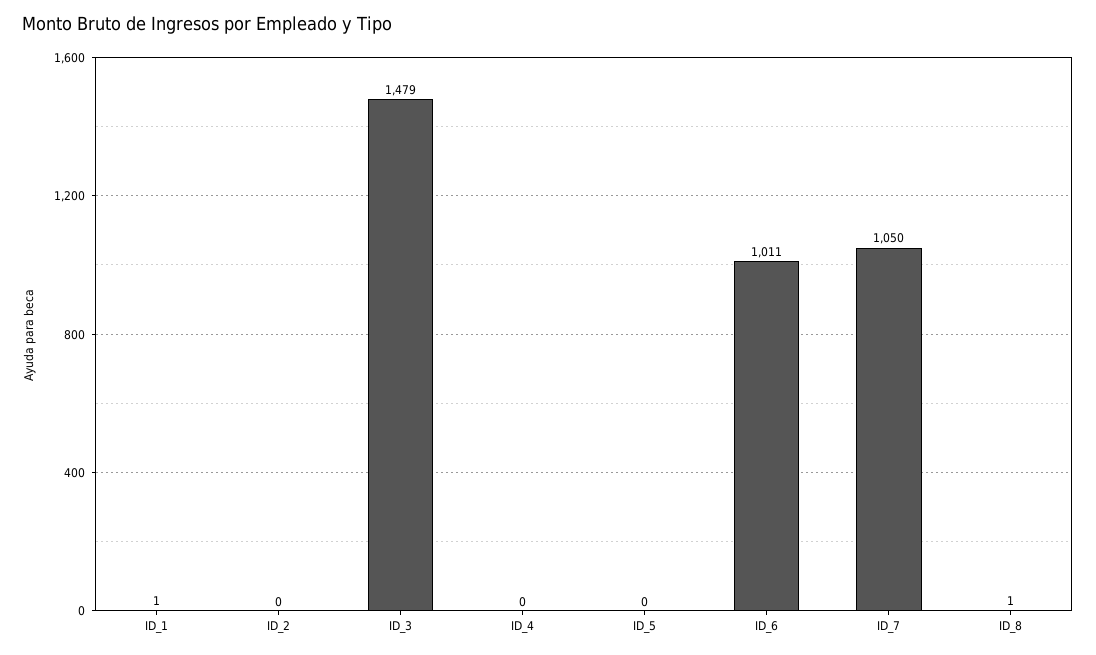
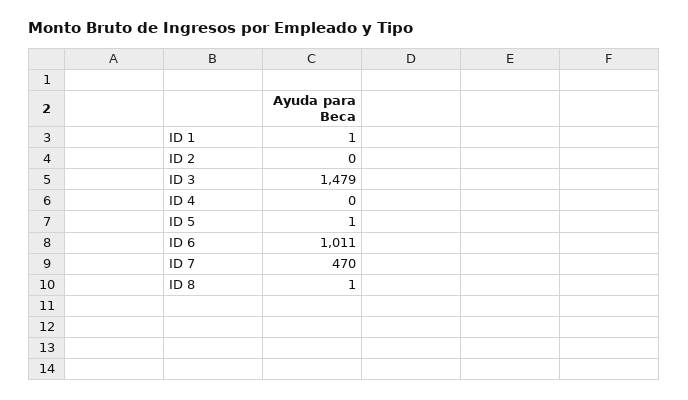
  {
    "ID_1": 1,
    "ID_2": 0,
    "ID_3": 1479,
    "ID_4": 0,
-   "ID_5": 0,
+   "ID_5": 1,
    "ID_6": 1011,
-   "ID_7": 1050,
+   "ID_7": 470,
    "ID_8": 1
  }

